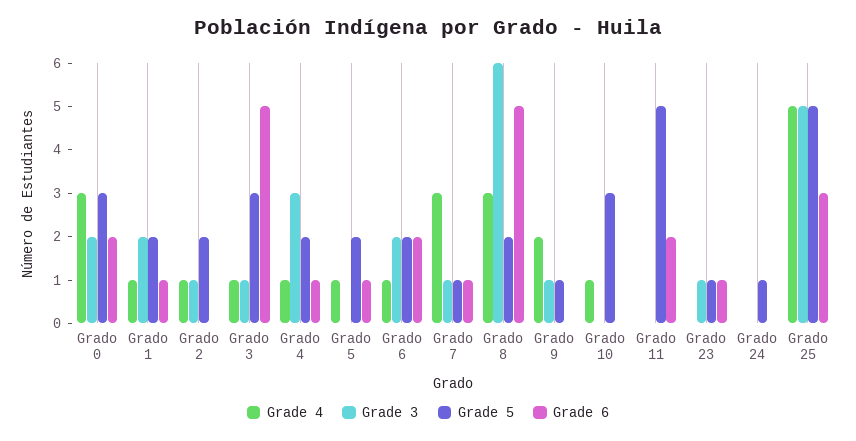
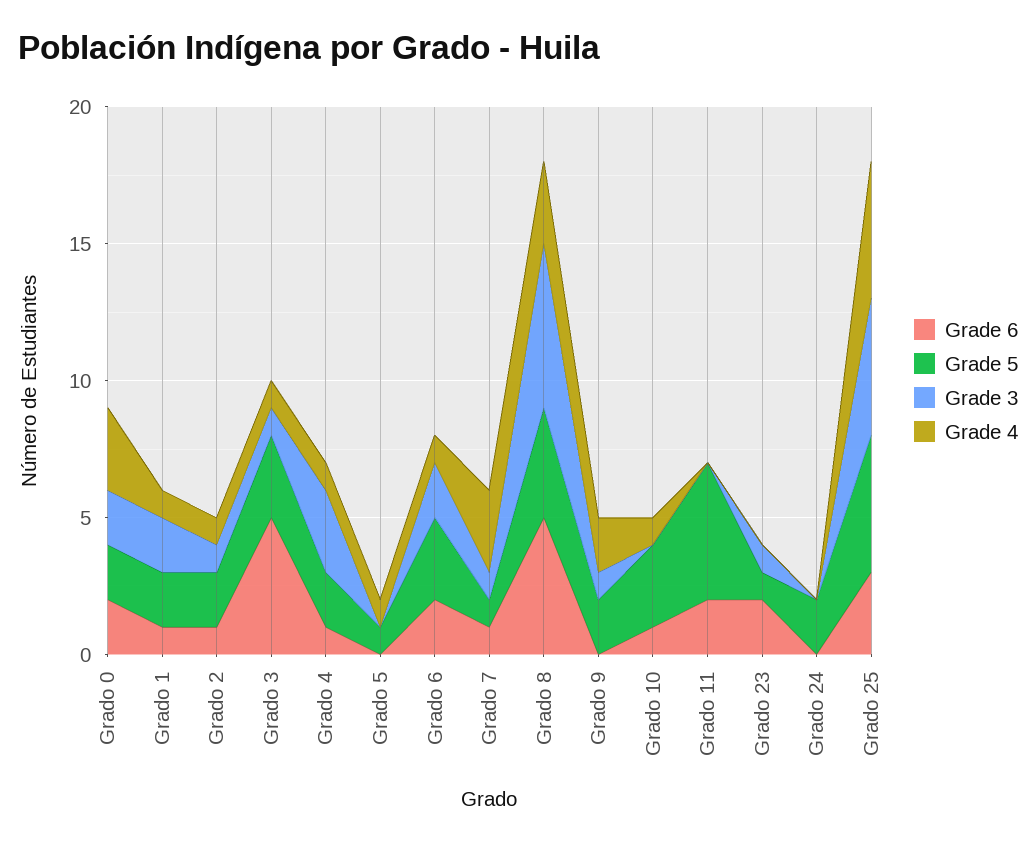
  {
    "Grade 4": {
      "Grado 0": 3,
      "Grado 1": 1,
      "Grado 2": 1,
      "Grado 3": 1,
      "Grado 4": 1,
      "Grado 5": 1,
      "Grado 6": 1,
      "Grado 7": 3,
      "Grado 8": 3,
      "Grado 9": 2,
      "Grado 10": 1,
      "Grado 11": 0,
      "Grado 23": 0,
      "Grado 24": 0,
      "Grado 25": 5
    },
    "Grade 3": {
      "Grado 0": 2,
      "Grado 1": 2,
      "Grado 2": 1,
      "Grado 3": 1,
      "Grado 4": 3,
      "Grado 5": 0,
      "Grado 6": 2,
      "Grado 7": 1,
      "Grado 8": 6,
      "Grado 9": 1,
      "Grado 10": 0,
      "Grado 11": 0,
      "Grado 23": 1,
      "Grado 24": 0,
      "Grado 25": 5
    },
    "Grade 5": {
-     "Grado 0": 3,
+     "Grado 0": 2,
      "Grado 1": 2,
      "Grado 2": 2,
      "Grado 3": 3,
      "Grado 4": 2,
-     "Grado 5": 2,
+     "Grado 5": 1,
-     "Grado 6": 2,
+     "Grado 6": 3,
      "Grado 7": 1,
-     "Grado 8": 2,
+     "Grado 8": 4,
-     "Grado 9": 1,
+     "Grado 9": 2,
      "Grado 10": 3,
      "Grado 11": 5,
      "Grado 23": 1,
-     "Grado 24": 1,
+     "Grado 24": 2,
      "Grado 25": 5
    },
    "Grade 6": {
      "Grado 0": 2,
      "Grado 1": 1,
-     "Grado 2": 0,
+     "Grado 2": 1,
      "Grado 3": 5,
      "Grado 4": 1,
-     "Grado 5": 1,
+     "Grado 5": 0,
      "Grado 6": 2,
      "Grado 7": 1,
      "Grado 8": 5,
      "Grado 9": 0,
-     "Grado 10": 0,
+     "Grado 10": 1,
      "Grado 11": 2,
-     "Grado 23": 1,
+     "Grado 23": 2,
      "Grado 24": 0,
      "Grado 25": 3
    }
  }

